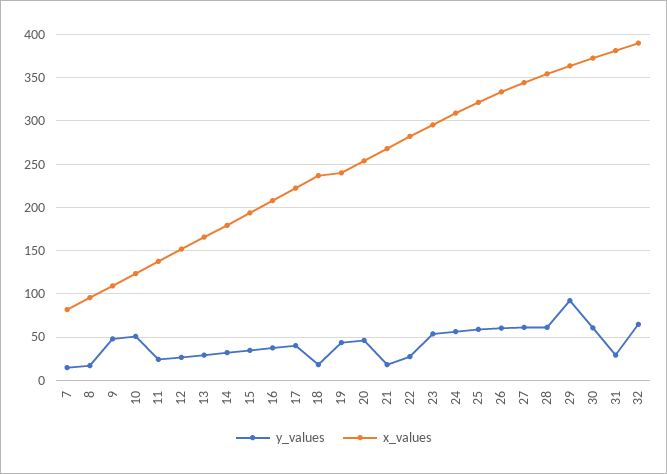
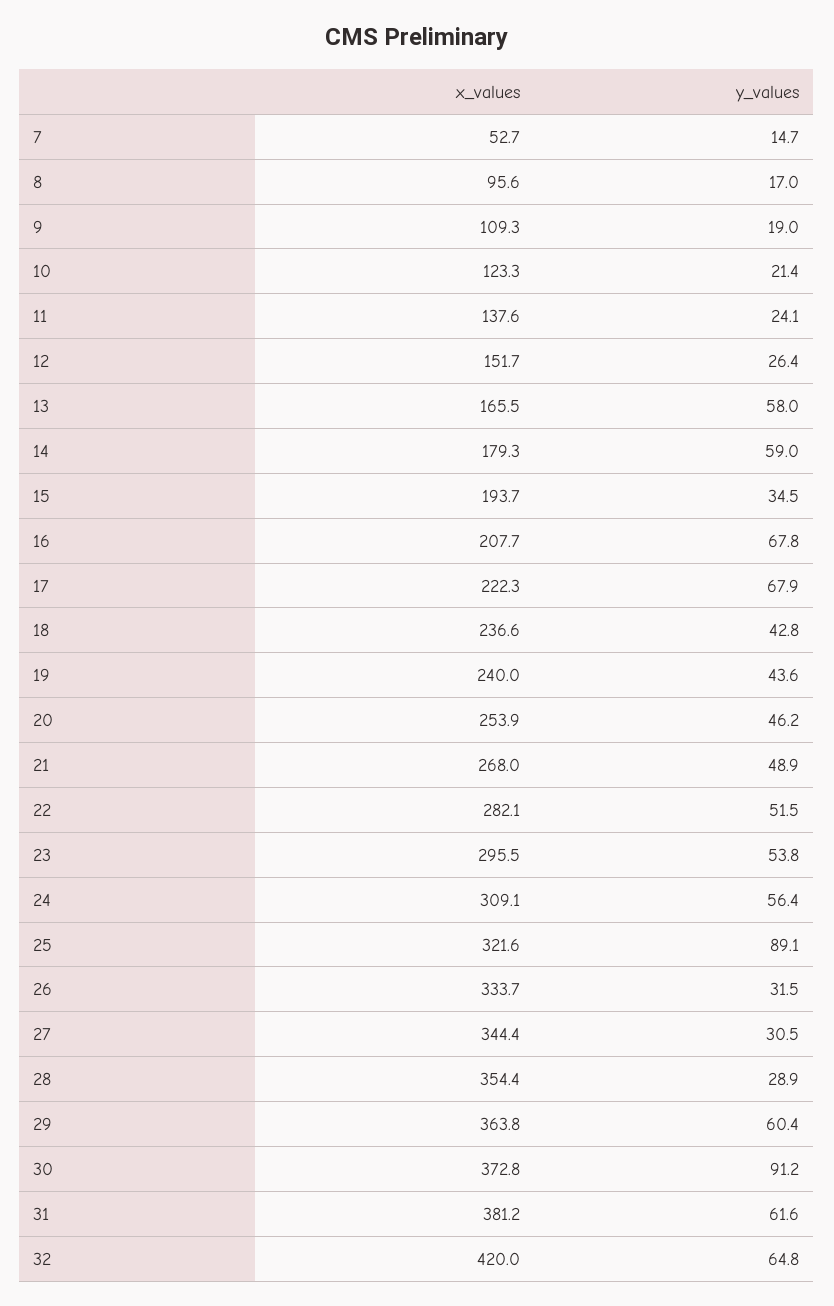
  {
    "y_values": {
      "7": 14.7,
      "8": 17,
-     "9": 50,
+     "9": 19,
-     "10": 50,
+     "10": 21.4,
      "11": 24.1,
      "12": 26.4,
-     "13": 30,
+     "13": 58,
-     "14": 30,
+     "14": 59,
      "15": 34.5,
-     "16": 40,
+     "16": 67.8,
-     "17": 40,
+     "17": 67.9,
-     "18": 20,
+     "18": 42.8,
      "19": 43.6,
      "20": 46.2,
-     "21": 20,
+     "21": 48.9,
-     "22": 30,
+     "22": 51.5,
      "23": 53.8,
      "24": 56.4,
-     "25": 60,
+     "25": 89.1,
-     "26": 60,
+     "26": 31.5,
-     "27": 60,
+     "27": 30.5,
-     "28": 60,
+     "28": 28.9,
-     "29": 90,
+     "29": 60.4,
-     "30": 60,
+     "30": 91.2,
-     "31": 30,
+     "31": 61.6,
      "32": 64.8
    },
    "x_values": {
-     "7": 80,
+     "7": 52.7,
      "8": 95.6,
      "9": 109.3,
      "10": 123.3,
      "11": 137.6,
      "12": 151.7,
      "13": 165.5,
      "14": 179.3,
      "15": 193.7,
      "16": 207.7,
      "17": 222.3,
      "18": 236.6,
      "19": 240,
      "20": 253.9,
      "21": 268,
      "22": 282.1,
      "23": 295.5,
      "24": 309.1,
      "25": 321.6,
      "26": 333.7,
      "27": 344.4,
      "28": 354.4,
      "29": 363.8,
      "30": 372.8,
      "31": 381.2,
-     "32": 390
+     "32": 420
    }
  }

